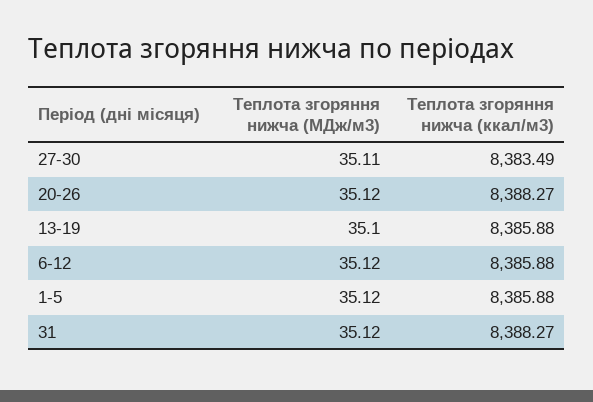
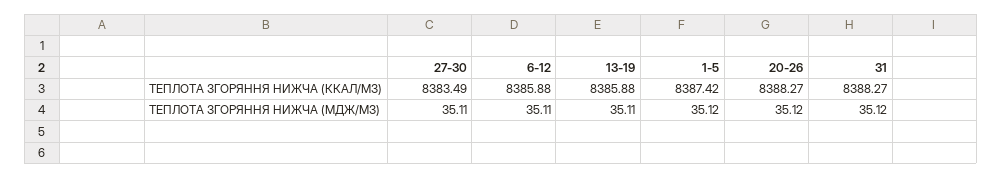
  {
    "Теплота згоряння нижча (МДж/м3)": {
      "27-30": 35.11,
      "20-26": 35.12,
-     "13-19": 35.1,
+     "13-19": 35.11,
-     "6-12": 35.12,
+     "6-12": 35.11,
      "1-5": 35.12,
      "31": 35.12
    },
    "Теплота згоряння нижча (ккал/м3)": {
      "27-30": 8383.49,
      "20-26": 8388.27,
      "13-19": 8385.88,
      "6-12": 8385.88,
-     "1-5": 8385.88,
+     "1-5": 8387.42,
      "31": 8388.27
    }
  }

